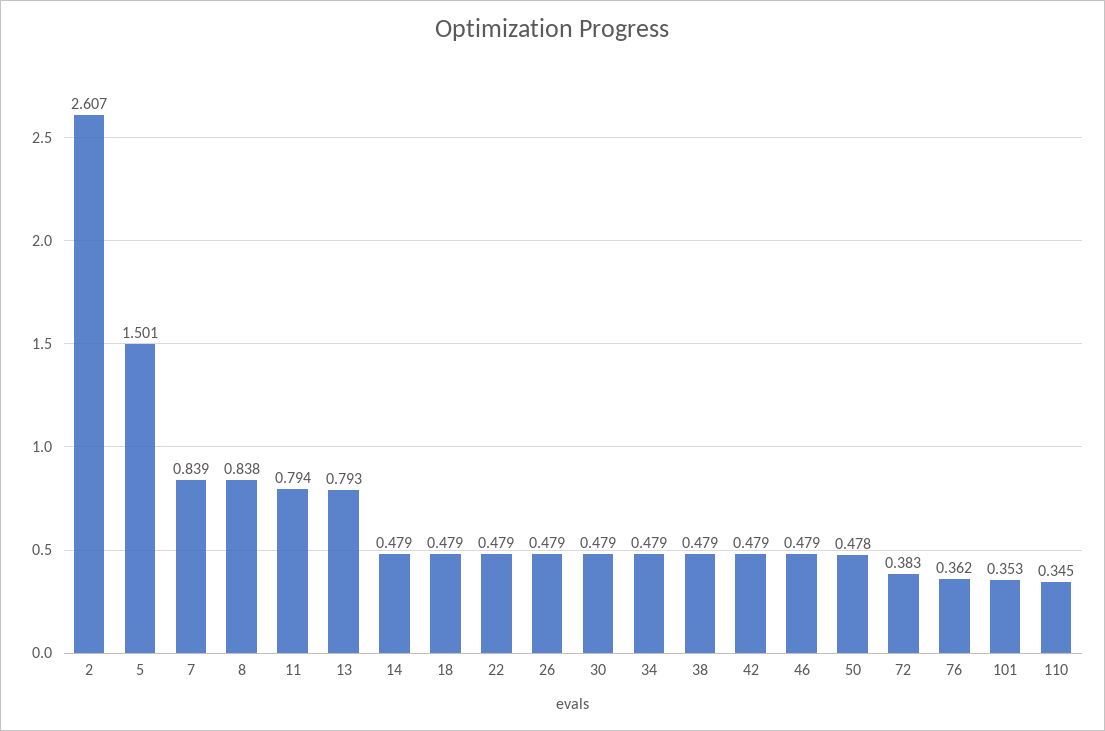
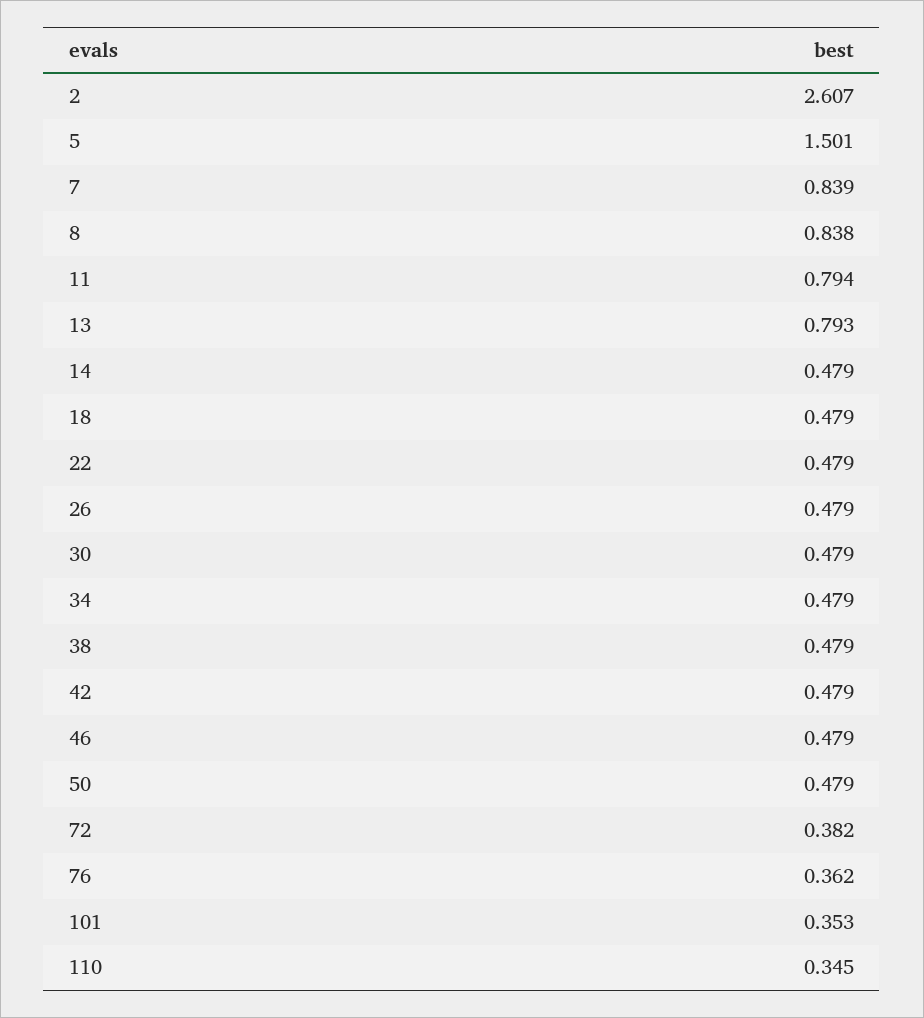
  {
    "2": 2.607,
    "5": 1.501,
    "7": 0.839,
    "8": 0.838,
    "11": 0.794,
    "13": 0.793,
    "14": 0.479,
    "18": 0.479,
    "22": 0.479,
    "26": 0.479,
    "30": 0.479,
    "34": 0.479,
    "38": 0.479,
    "42": 0.479,
    "46": 0.479,
-   "50": 0.478,
+   "50": 0.479,
-   "72": 0.383,
+   "72": 0.382,
    "76": 0.362,
    "101": 0.353,
    "110": 0.345
  }

